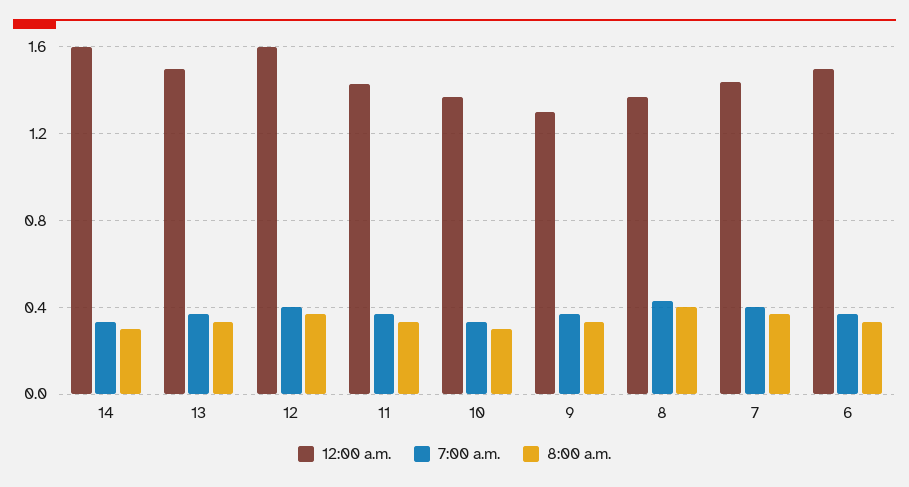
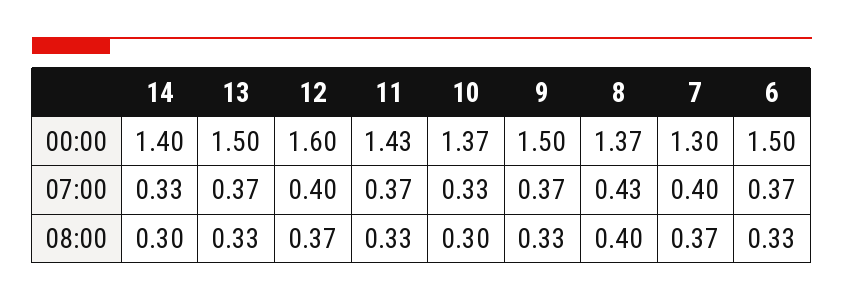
  {
    "12:00 a.m.": {
-     "14": 1.6,
+     "14": 1.4,
      "13": 1.5,
      "12": 1.6,
      "11": 1.43,
      "10": 1.37,
-     "9": 1.3,
+     "9": 1.5,
      "8": 1.37,
-     "7": 1.45,
+     "7": 1.3,
      "6": 1.5
    },
    "7:00 a.m.": {
      "14": 0.33,
      "13": 0.37,
      "12": 0.4,
      "11": 0.37,
      "10": 0.33,
      "9": 0.37,
      "8": 0.43,
      "7": 0.4,
      "6": 0.37
    },
    "8:00 a.m.": {
      "14": 0.3,
      "13": 0.33,
      "12": 0.37,
      "11": 0.33,
      "10": 0.3,
      "9": 0.33,
      "8": 0.4,
      "7": 0.37,
      "6": 0.33
    }
  }

